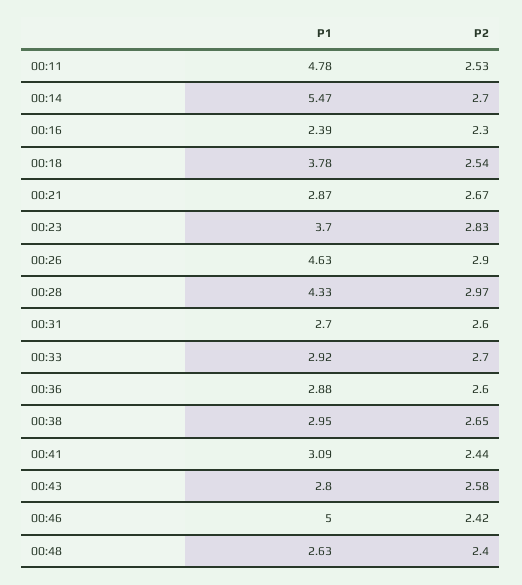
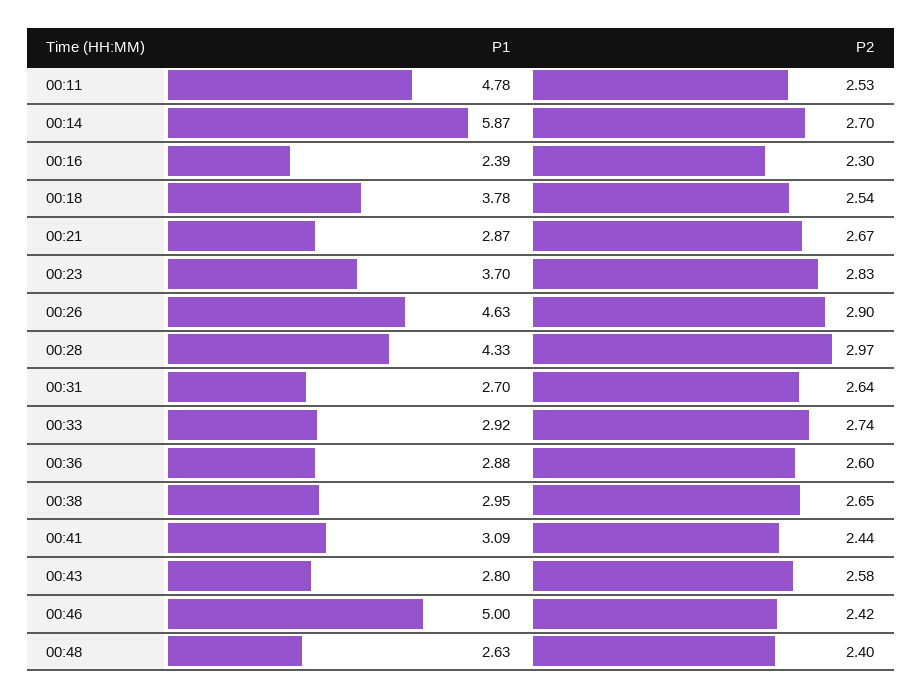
  {
    "P1": {
      "00:11": 4.78,
-     "00:14": 5.47,
+     "00:14": 5.87,
      "00:16": 2.39,
      "00:18": 3.78,
      "00:21": 2.87,
      "00:23": 3.7,
      "00:26": 4.63,
      "00:28": 4.33,
      "00:31": 2.7,
      "00:33": 2.92,
      "00:36": 2.88,
      "00:38": 2.95,
      "00:41": 3.09,
      "00:43": 2.8,
      "00:46": 5,
      "00:48": 2.63
    },
    "P2": {
      "00:11": 2.53,
      "00:14": 2.7,
      "00:16": 2.3,
      "00:18": 2.54,
      "00:21": 2.67,
      "00:23": 2.83,
      "00:26": 2.9,
      "00:28": 2.97,
-     "00:31": 2.6,
+     "00:31": 2.64,
-     "00:33": 2.7,
+     "00:33": 2.74,
      "00:36": 2.6,
      "00:38": 2.65,
      "00:41": 2.44,
      "00:43": 2.58,
      "00:46": 2.42,
      "00:48": 2.4
    }
  }

